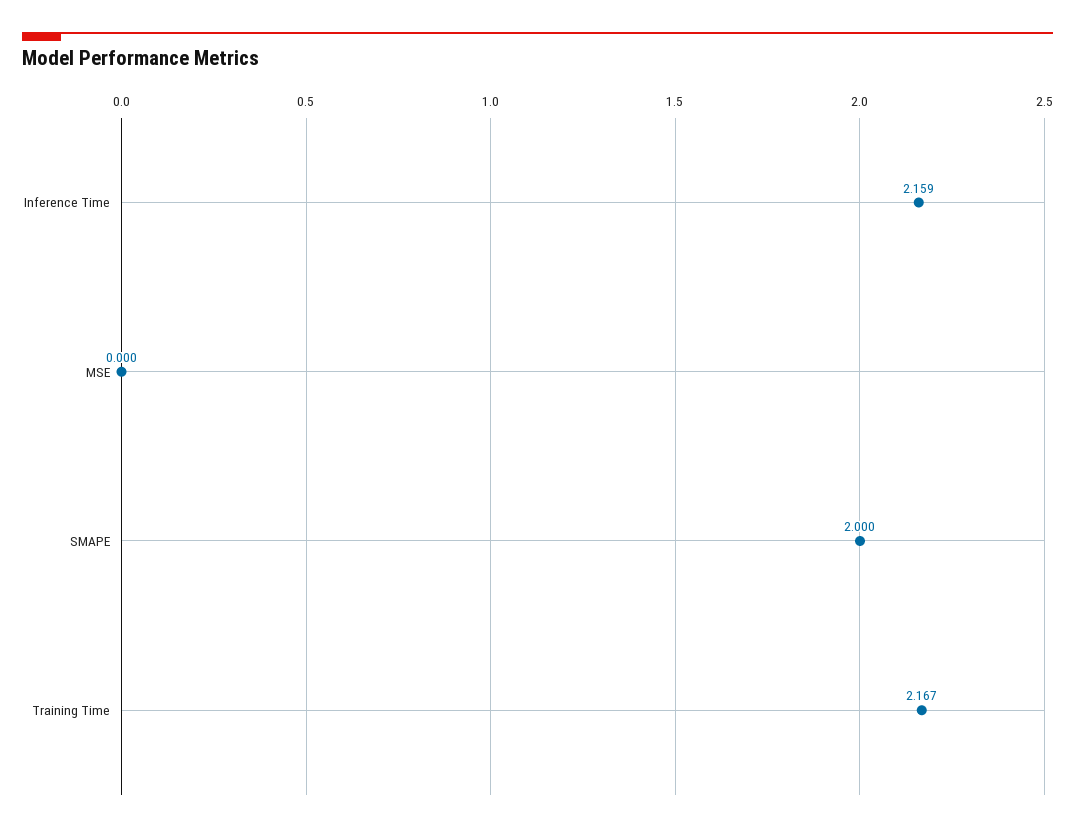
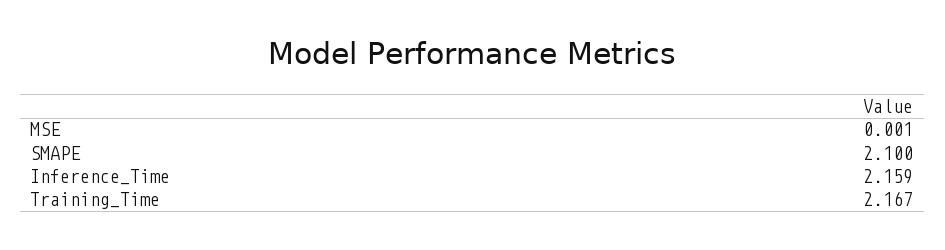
  {
    "Inference Time": 2.159,
-   "MSE": 0,
+   "MSE": 0.001,
-   "SMAPE": 2,
+   "SMAPE": 2.1,
    "Training Time": 2.167
  }

